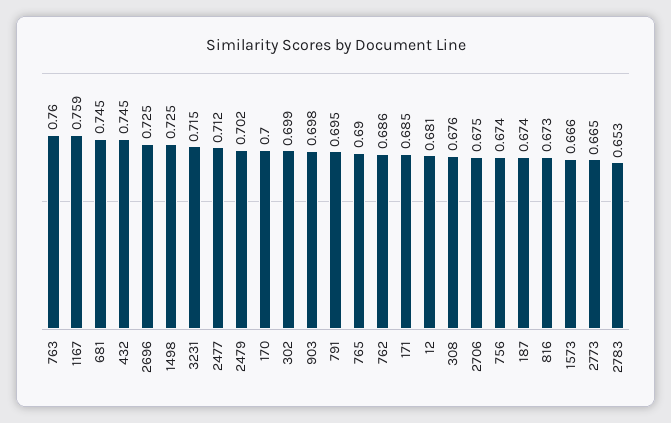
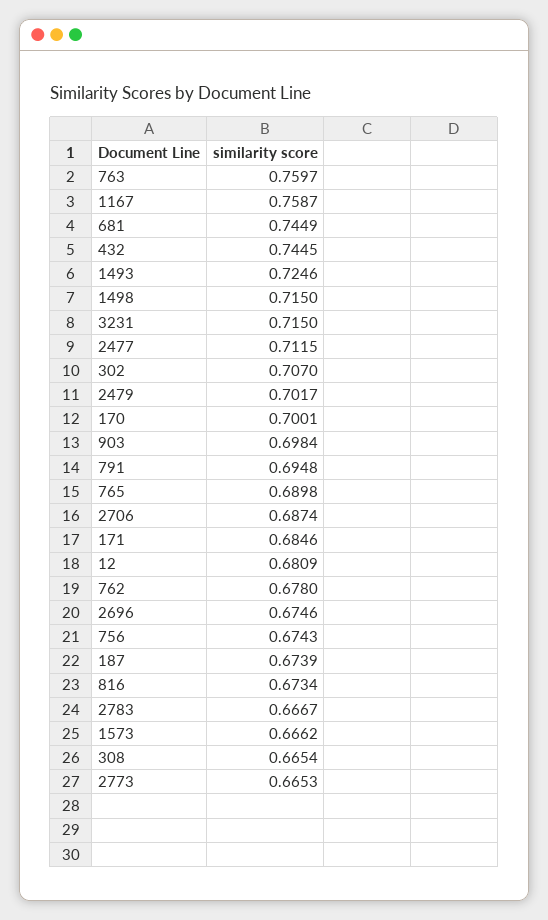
  {
    "763": 0.7597,
    "1167": 0.7587,
    "681": 0.7449,
    "432": 0.7445,
-   "2696": 0.725,
+   "2696": 0.6746,
-   "1498": 0.725,
+   "1498": 0.715,
    "3231": 0.715,
    "2477": 0.7115,
    "2479": 0.7017,
    "170": 0.7001,
-   "302": 0.699,
+   "302": 0.707,
    "903": 0.6984,
    "791": 0.6948,
    "765": 0.6898,
-   "762": 0.686,
+   "762": 0.678,
    "171": 0.6846,
    "12": 0.6809,
-   "308": 0.676,
+   "308": 0.6654,
-   "2706": 0.675,
+   "2706": 0.6874,
    "756": 0.6743,
    "187": 0.6739,
    "816": 0.6734,
    "1573": 0.6662,
    "2773": 0.6653,
-   "2783": 0.653
+   "2783": 0.6667,
+   "1493": 0.7246
  }

